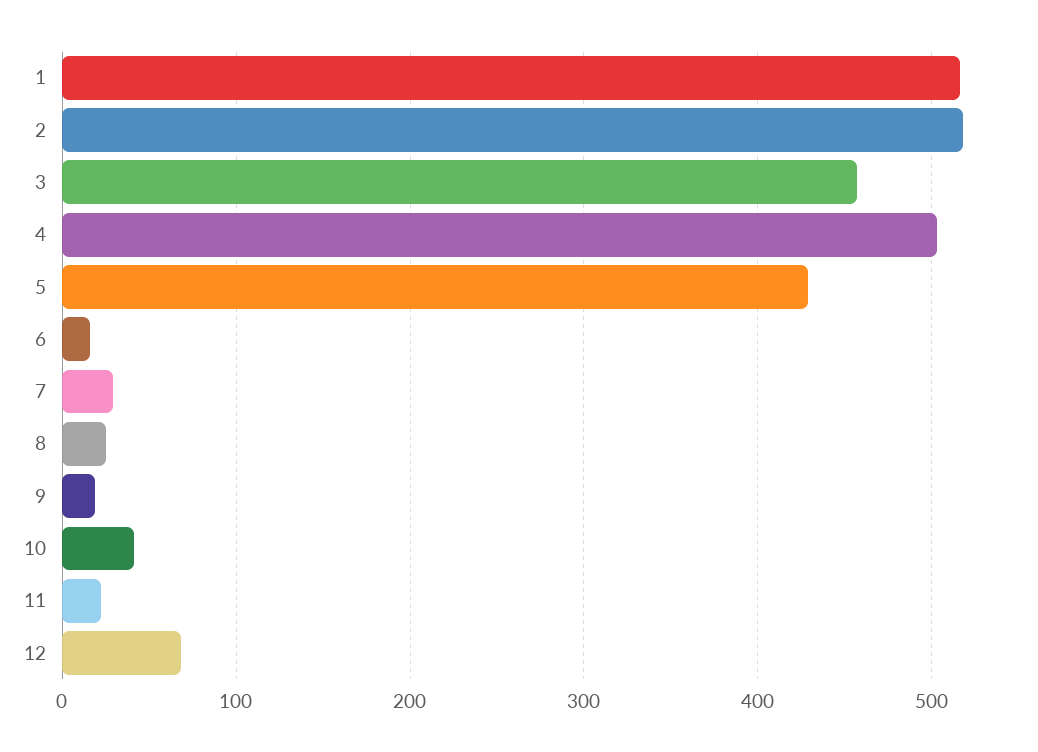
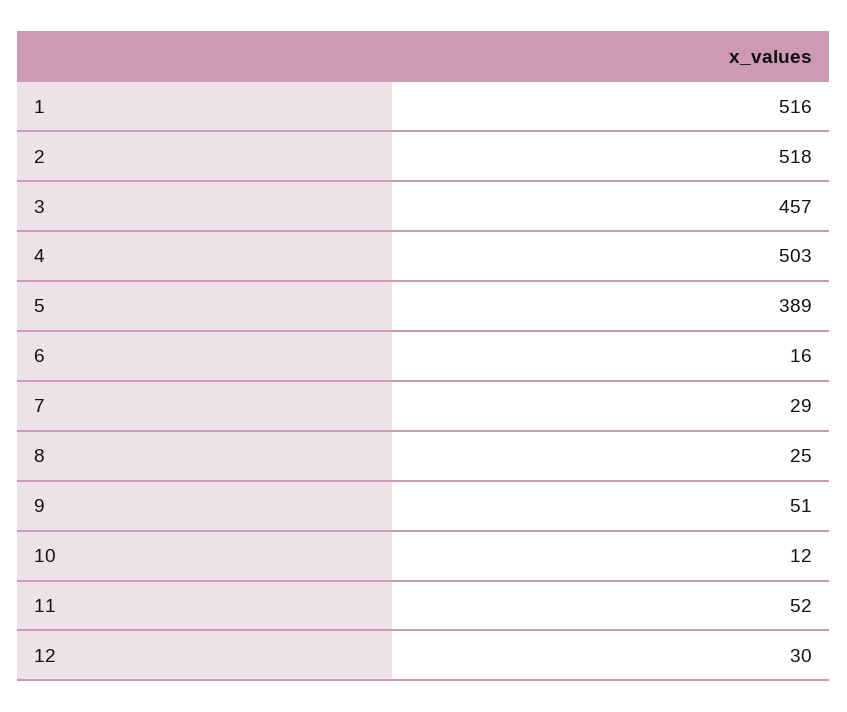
  {
    "1": 516,
    "2": 518,
    "3": 457,
    "4": 503,
-   "5": 430,
+   "5": 389,
    "6": 16,
    "7": 29,
    "8": 25,
-   "9": 20,
+   "9": 51,
-   "10": 40,
+   "10": 12,
-   "11": 20,
+   "11": 52,
-   "12": 70
+   "12": 30
  }

